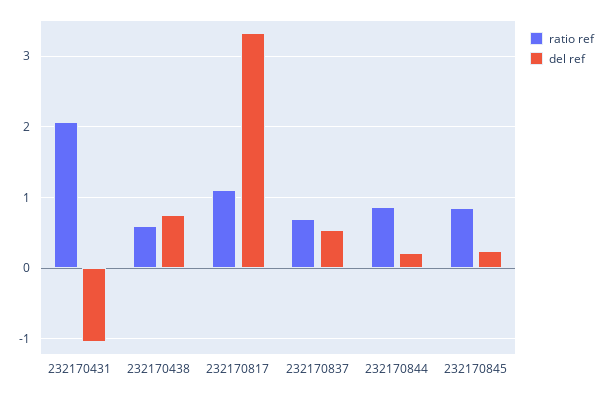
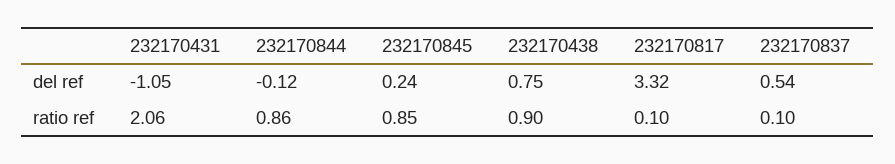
  {
    "ratio ref": {
      "232170431": 2.06,
-     "232170438": 0.6,
+     "232170438": 0.9,
-     "232170817": 1.1,
+     "232170817": 0.1,
-     "232170837": 0.7,
+     "232170837": 0.1,
      "232170844": 0.86,
      "232170845": 0.85
    },
    "del ref": {
      "232170431": -1.05,
      "232170438": 0.75,
      "232170817": 3.32,
      "232170837": 0.54,
-     "232170844": 0.2,
+     "232170844": -0.12,
      "232170845": 0.24
    }
  }

